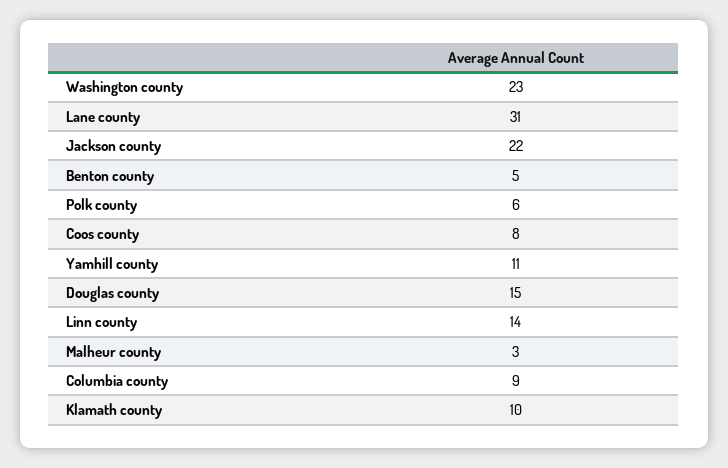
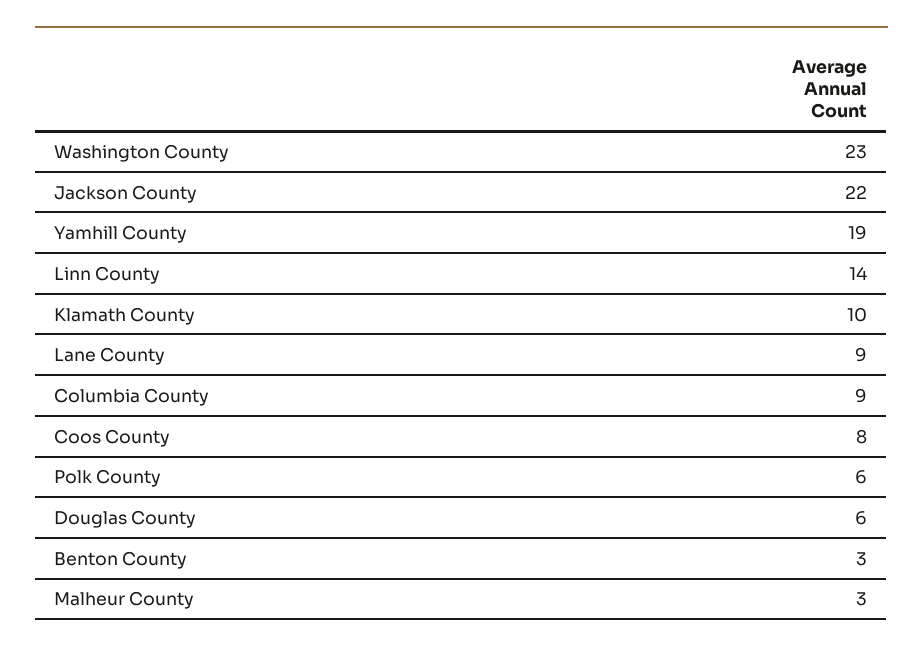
  {
    "Washington county": 23,
-   "Lane county": 31,
+   "Lane county": 9,
    "Jackson county": 22,
-   "Benton county": 5,
+   "Benton county": 3,
    "Polk county": 6,
    "Coos county": 8,
-   "Yamhill county": 11,
+   "Yamhill county": 19,
-   "Douglas county": 15,
+   "Douglas county": 6,
    "Linn county": 14,
    "Malheur county": 3,
    "Columbia county": 9,
    "Klamath county": 10
  }

